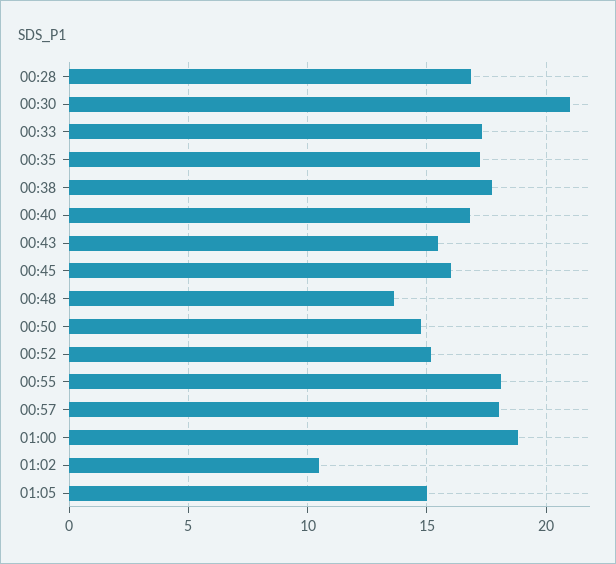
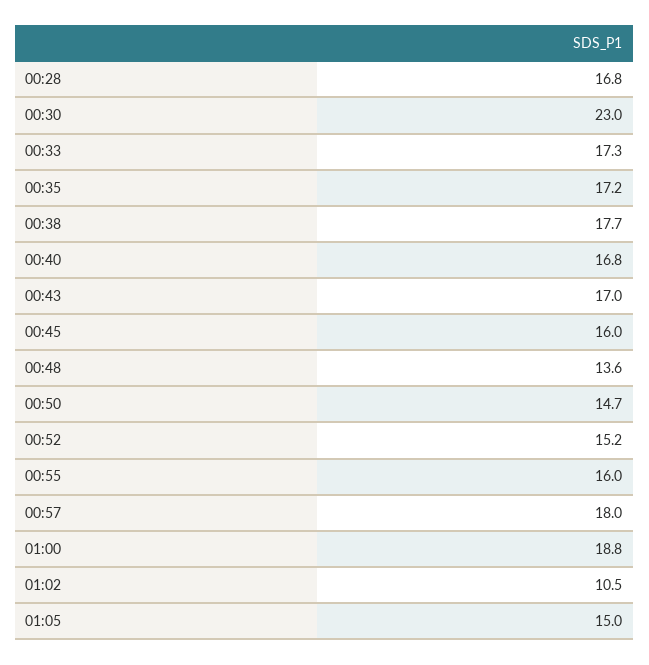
  {
    "00:28": 16.8,
-   "00:30": 21,
+   "00:30": 23,
    "00:33": 17.3,
    "00:35": 17.2,
    "00:38": 17.7,
    "00:40": 16.8,
-   "00:43": 15.5,
+   "00:43": 17,
    "00:45": 16,
    "00:48": 13.6,
    "00:50": 14.7,
    "00:52": 15.2,
-   "00:55": 18,
+   "00:55": 16,
    "00:57": 18,
    "01:00": 18.8,
    "01:02": 10.5,
    "01:05": 15
  }

